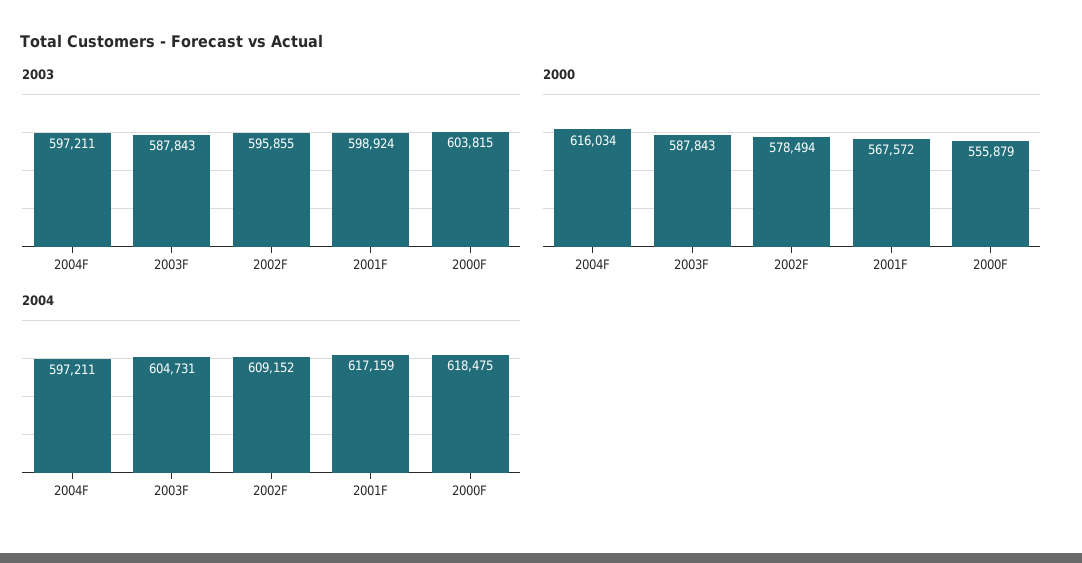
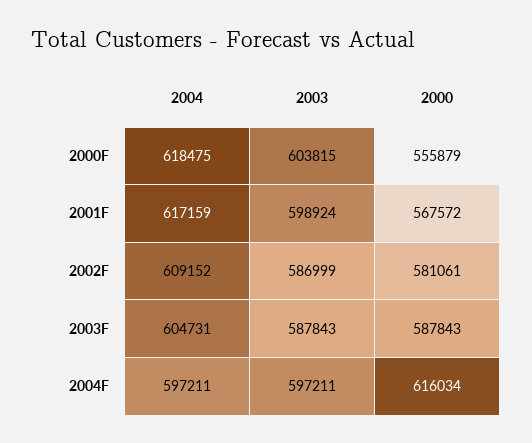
  {
    "2003": {
      "2004F": 597211,
      "2003F": 587843,
-     "2002F": 595855,
+     "2002F": 586999,
      "2001F": 598924,
      "2000F": 603815
    },
    "2000": {
      "2004F": 616034,
      "2003F": 587843,
-     "2002F": 578494,
+     "2002F": 581061,
      "2001F": 567572,
      "2000F": 555879
    },
    "2004": {
      "2004F": 597211,
      "2003F": 604731,
      "2002F": 609152,
      "2001F": 617159,
      "2000F": 618475
    }
  }

